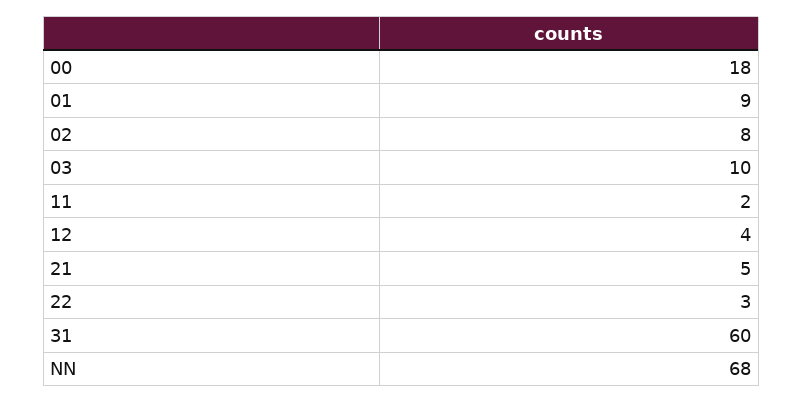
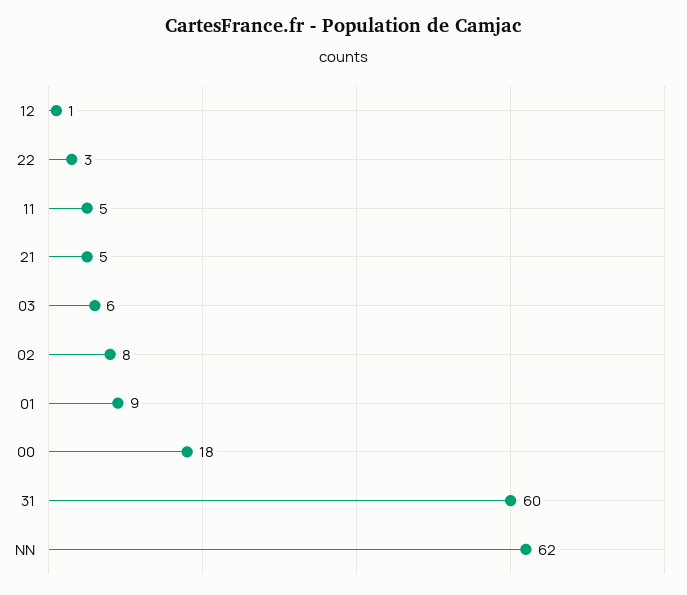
  {
    "00": 18,
    "01": 9,
    "02": 8,
-   "03": 10,
+   "03": 6,
-   "11": 2,
+   "11": 5,
-   "12": 4,
+   "12": 1,
    "21": 5,
    "22": 3,
    "31": 60,
-   "NN": 68
+   "NN": 62
  }

